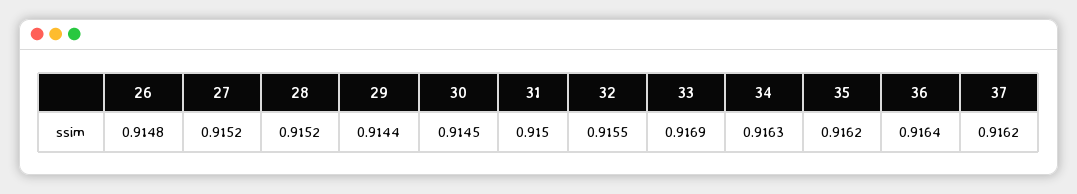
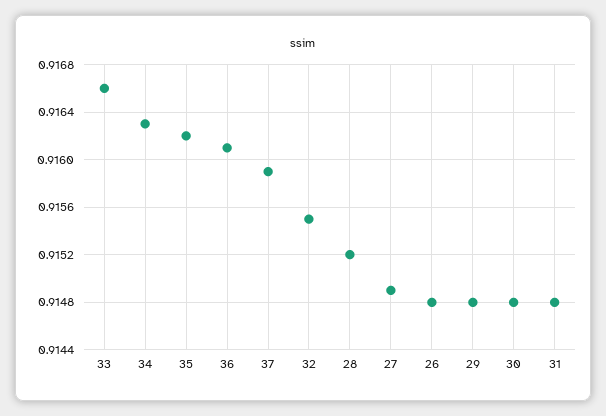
  {
    "26": 0.9148,
-   "27": 0.9152,
+   "27": 0.9149,
    "28": 0.9152,
-   "29": 0.9144,
+   "29": 0.9148,
-   "30": 0.9145,
+   "30": 0.9148,
-   "31": 0.915,
+   "31": 0.9148,
    "32": 0.9155,
-   "33": 0.9169,
+   "33": 0.9166,
    "34": 0.9163,
    "35": 0.9162,
-   "36": 0.9164,
+   "36": 0.9161,
-   "37": 0.9162
+   "37": 0.9159
  }

